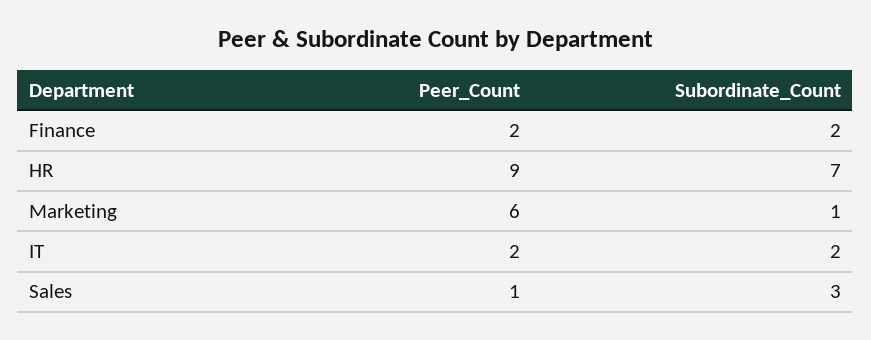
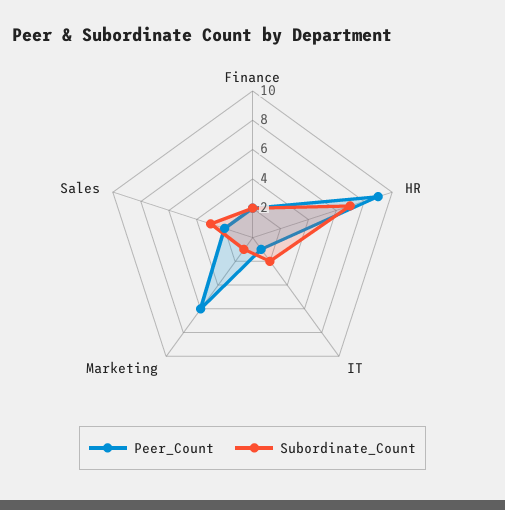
  {
    "Peer_Count": {
      "Finance": 2,
      "HR": 9,
      "Marketing": 6,
-     "IT": 2,
+     "IT": 1,
-     "Sales": 1
+     "Sales": 2
    },
    "Subordinate_Count": {
      "Finance": 2,
      "HR": 7,
      "Marketing": 1,
      "IT": 2,
      "Sales": 3
    }
  }

